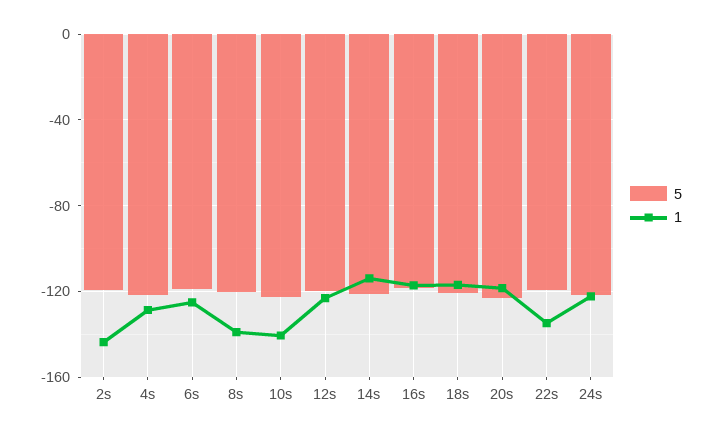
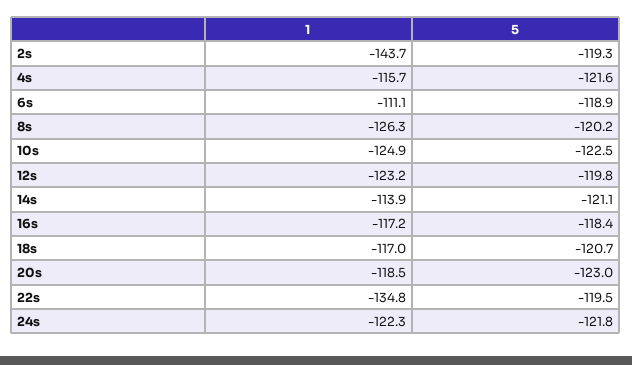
  {
    "5": {
      "2s": -119.3,
      "4s": -121.6,
      "6s": -118.9,
      "8s": -120.2,
      "10s": -122.5,
      "12s": -119.8,
      "14s": -121.1,
      "16s": -118.4,
      "18s": -120.7,
      "20s": -123,
      "22s": -119.5,
      "24s": -121.8
    },
    "1": {
      "2s": -143.7,
-     "4s": -130,
+     "4s": -115.7,
-     "6s": -125,
+     "6s": -111.1,
-     "8s": -140,
+     "8s": -126.3,
-     "10s": -140,
+     "10s": -124.9,
      "12s": -123.2,
      "14s": -113.9,
      "16s": -117.2,
      "18s": -117,
      "20s": -118.5,
      "22s": -134.8,
      "24s": -122.3
    }
  }

